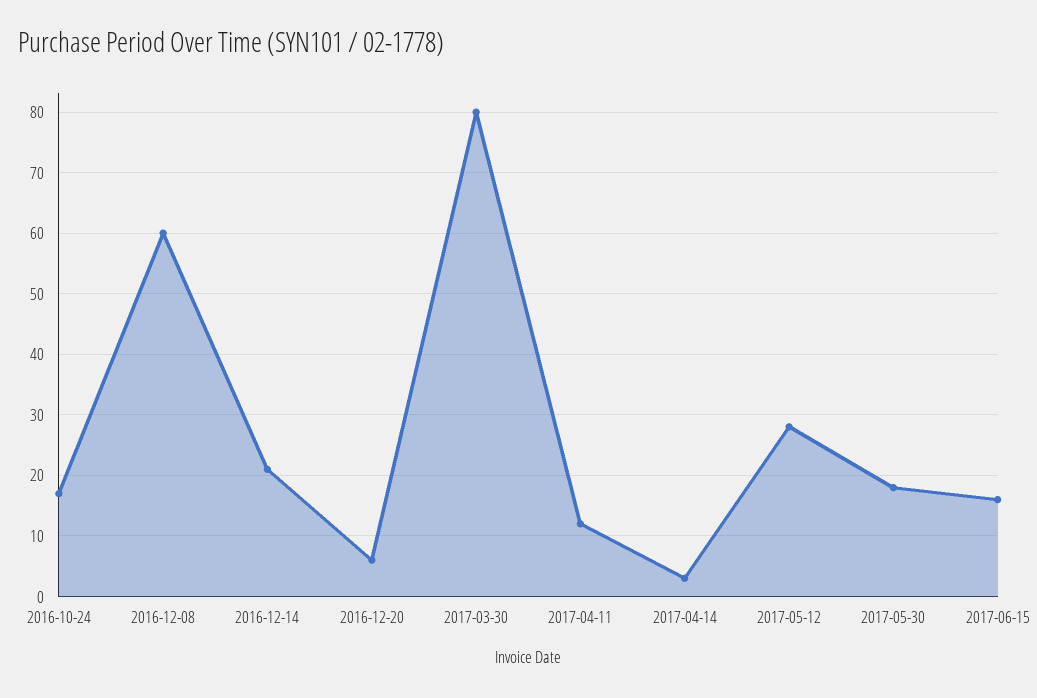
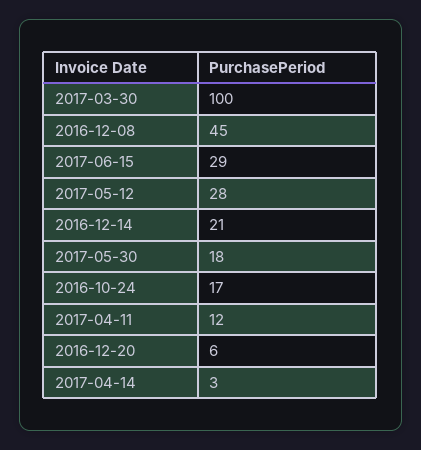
  {
    "2016-10-24": 17,
-   "2016-12-08": 60,
+   "2016-12-08": 45,
    "2016-12-14": 21,
    "2016-12-20": 6,
-   "2017-03-30": 80,
+   "2017-03-30": 100,
    "2017-04-11": 12,
    "2017-04-14": 3,
    "2017-05-12": 28,
    "2017-05-30": 18,
-   "2017-06-15": 16
+   "2017-06-15": 29
  }

